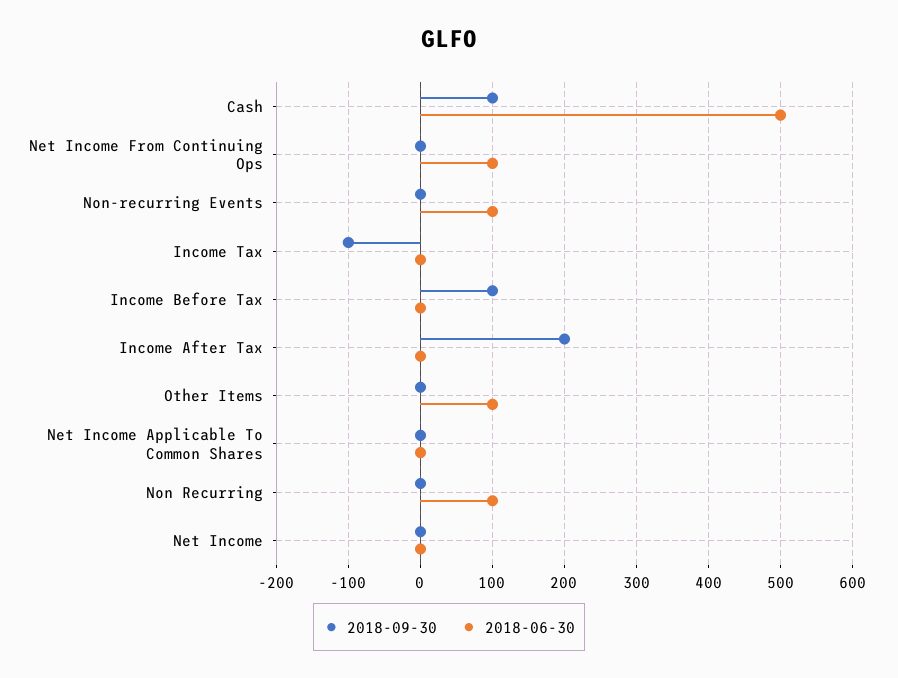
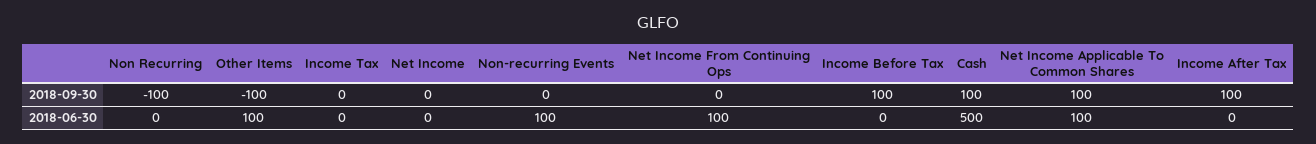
  {
    "2018-09-30": {
      "Cash": 100,
      "Net Income From Continuing Ops": 0,
      "Non-recurring Events": 0,
-     "Income Tax": -100,
+     "Income Tax": 0,
      "Income Before Tax": 100,
-     "Income After Tax": 200,
+     "Income After Tax": 100,
-     "Other Items": 0,
+     "Other Items": -100,
-     "Net Income Applicable To Common Shares": 0,
+     "Net Income Applicable To Common Shares": 100,
-     "Non Recurring": 0,
+     "Non Recurring": -100,
      "Net Income": 0
    },
    "2018-06-30": {
      "Cash": 500,
      "Net Income From Continuing Ops": 100,
      "Non-recurring Events": 100,
      "Income Tax": 0,
      "Income Before Tax": 0,
      "Income After Tax": 0,
      "Other Items": 100,
-     "Net Income Applicable To Common Shares": 0,
+     "Net Income Applicable To Common Shares": 100,
-     "Non Recurring": 100,
+     "Non Recurring": 0,
      "Net Income": 0
    }
  }

